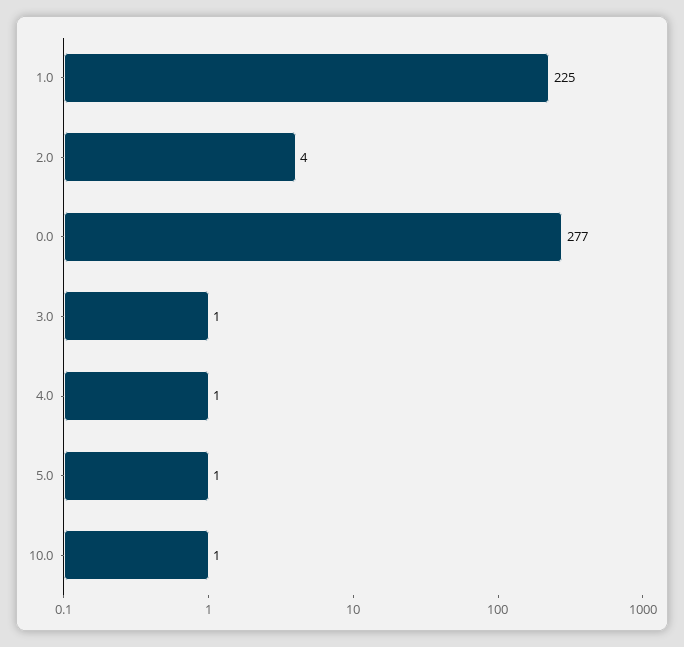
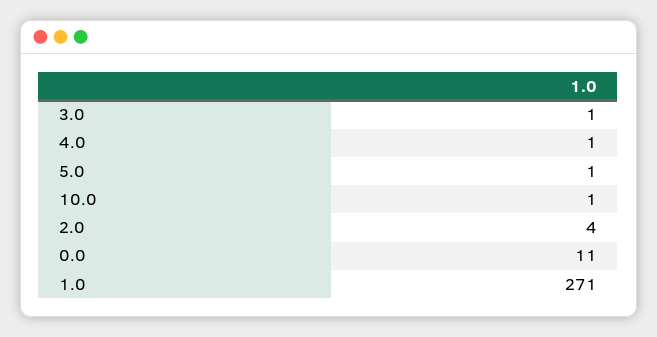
  {
-   "1.0": 225,
+   "1.0": 271,
    "2.0": 4,
-   "0.0": 277,
+   "0.0": 11,
    "3.0": 1,
    "4.0": 1,
    "5.0": 1,
    "10.0": 1
  }

